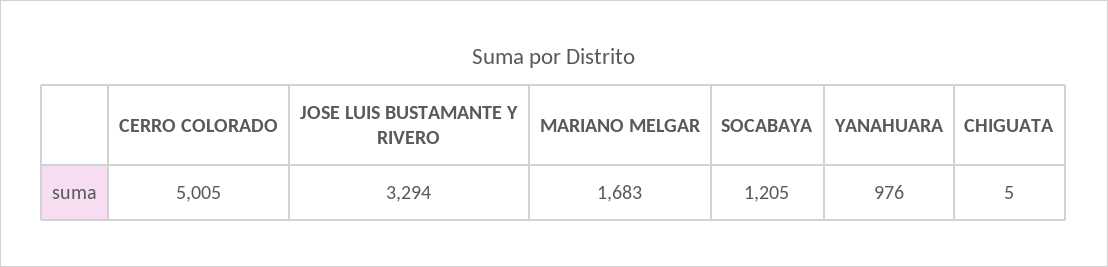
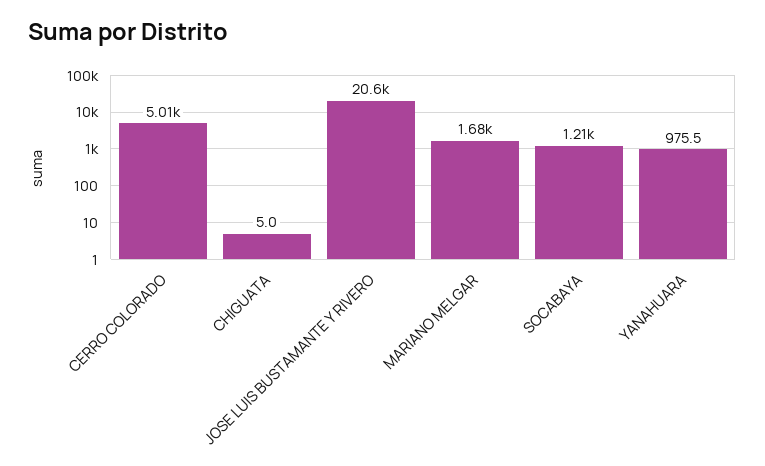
  {
    "CERRO COLORADO": 5005,
-   "JOSE LUIS BUSTAMANTE Y RIVERO": 3294,
+   "JOSE LUIS BUSTAMANTE Y RIVERO": 20600,
    "MARIANO MELGAR": 1683,
    "SOCABAYA": 1205,
    "YANAHUARA": 975.5,
    "CHIGUATA": 5
  }

